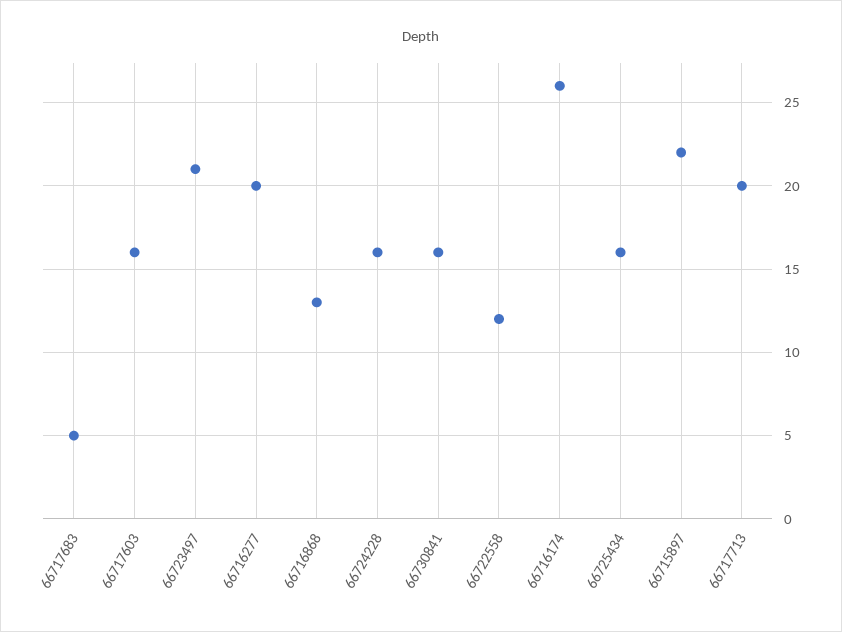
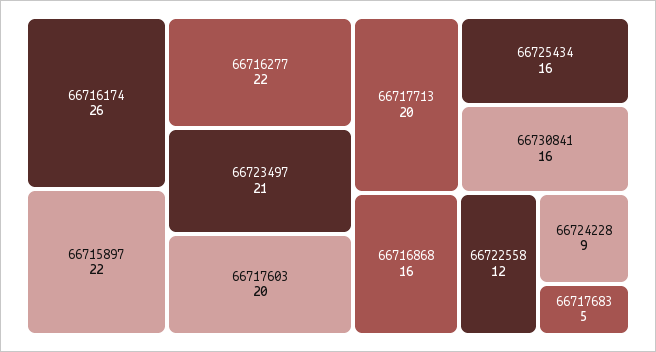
  {
    "66717683": 5,
-   "66717603": 16,
+   "66717603": 20,
    "66723497": 21,
-   "66716277": 20,
+   "66716277": 22,
-   "66716868": 13,
+   "66716868": 16,
-   "66724228": 16,
+   "66724228": 9,
    "66730841": 16,
    "66722558": 12,
    "66716174": 26,
    "66725434": 16,
    "66715897": 22,
    "66717713": 20
  }

